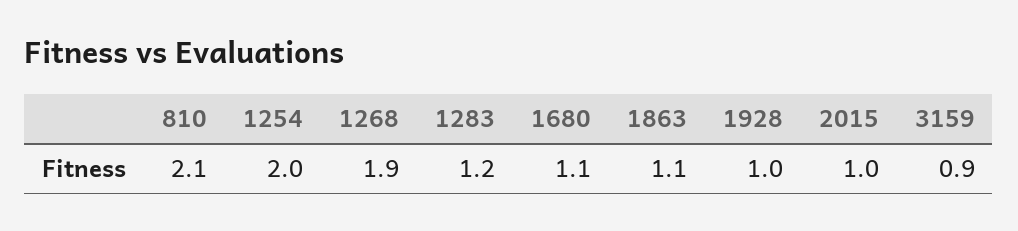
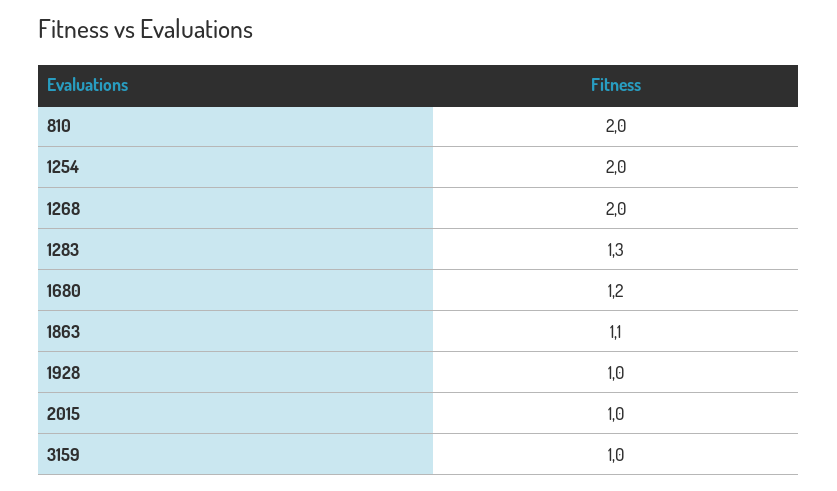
  {
-   "810": 2.1,
+   "810": 2,
    "1254": 2,
-   "1268": 1.9,
+   "1268": 2,
-   "1283": 1.2,
+   "1283": 1.3,
-   "1680": 1.1,
+   "1680": 1.2,
    "1863": 1.1,
    "1928": 1,
    "2015": 1,
-   "3159": 0.9
+   "3159": 1
  }

